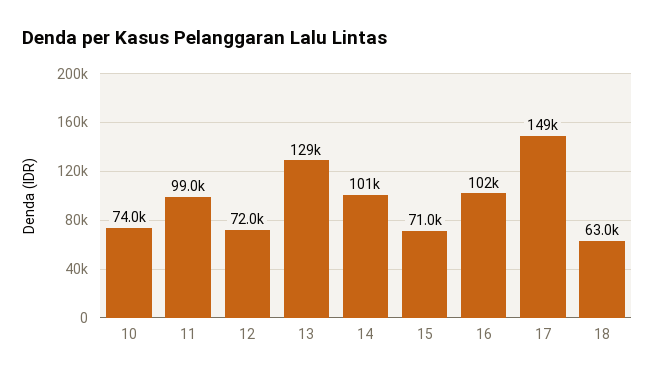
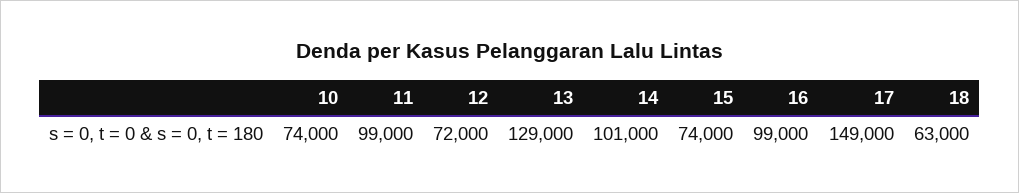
  {
    "10": 74000,
    "11": 99000,
    "12": 72000,
    "13": 129000,
    "14": 101000,
-   "15": 71000,
+   "15": 74000,
-   "16": 102000,
+   "16": 99000,
    "17": 149000,
    "18": 63000
  }

